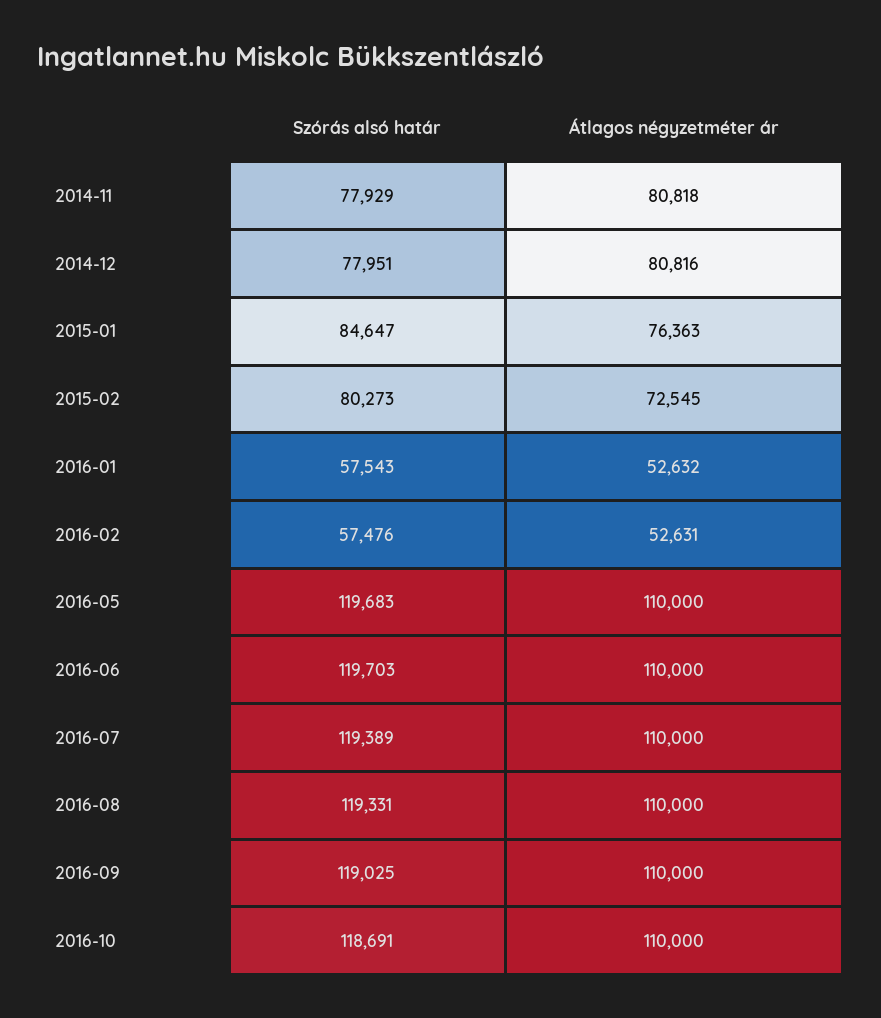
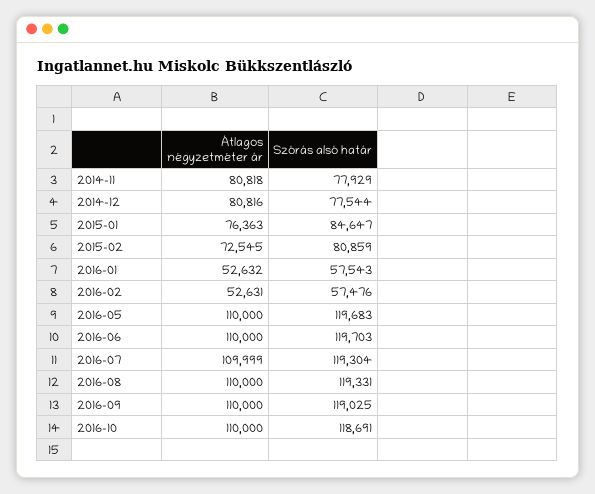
  {
    "Szórás alsó határ": {
      "2014-11": 77929,
-     "2014-12": 77951,
+     "2014-12": 77544,
      "2015-01": 84647,
-     "2015-02": 80273,
+     "2015-02": 80859,
      "2016-01": 57543,
      "2016-02": 57476,
      "2016-05": 119683,
      "2016-06": 119703,
-     "2016-07": 119389,
+     "2016-07": 119304,
      "2016-08": 119331,
      "2016-09": 119025,
      "2016-10": 118691
    },
    "Átlagos négyzetméter ár": {
      "2014-11": 80818,
      "2014-12": 80816,
      "2015-01": 76363,
      "2015-02": 72545,
      "2016-01": 52632,
      "2016-02": 52631,
      "2016-05": 110000,
      "2016-06": 110000,
-     "2016-07": 110000,
+     "2016-07": 109999,
      "2016-08": 110000,
      "2016-09": 110000,
      "2016-10": 110000
    }
  }

